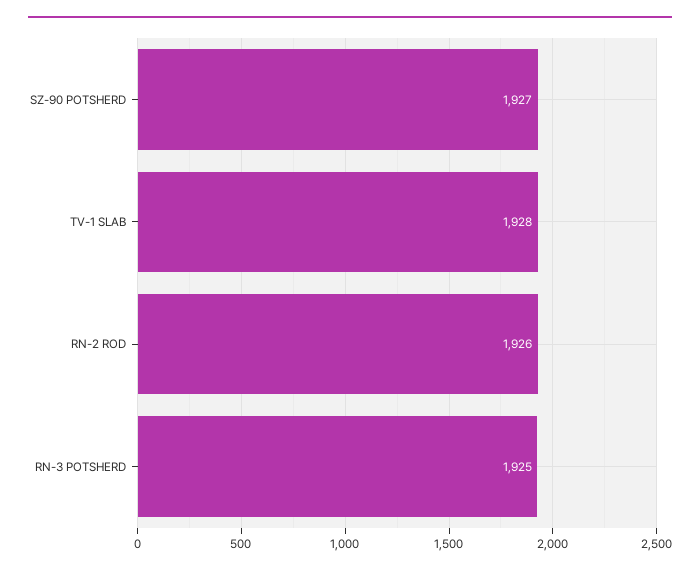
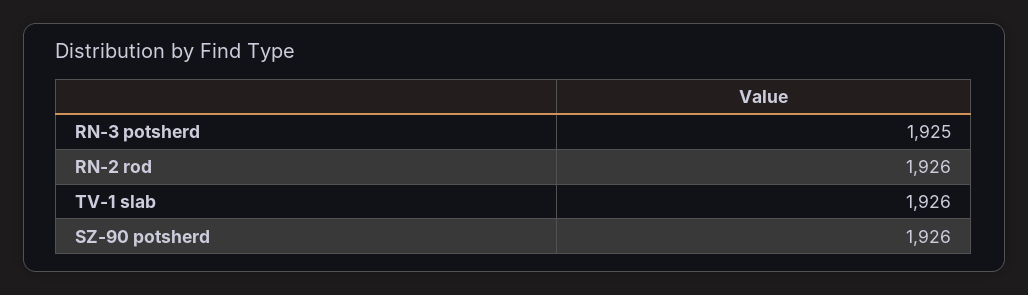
  {
-   "SZ-90 POTSHERD": 1927,
+   "SZ-90 POTSHERD": 1926,
-   "TV-1 SLAB": 1928,
+   "TV-1 SLAB": 1926,
    "RN-2 ROD": 1926,
    "RN-3 POTSHERD": 1925
  }

